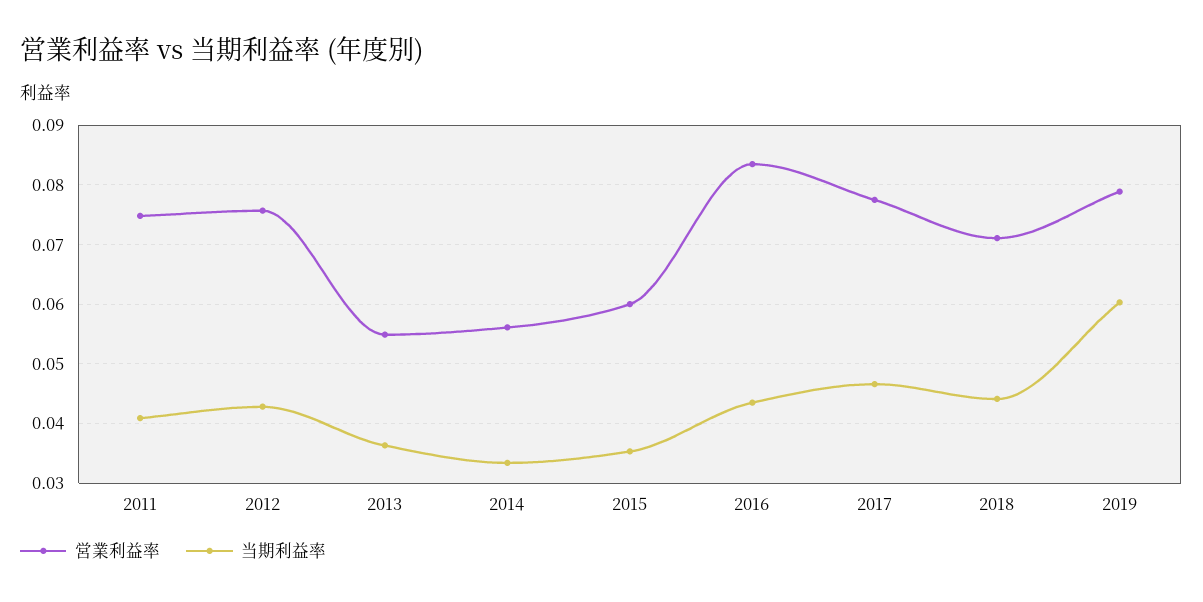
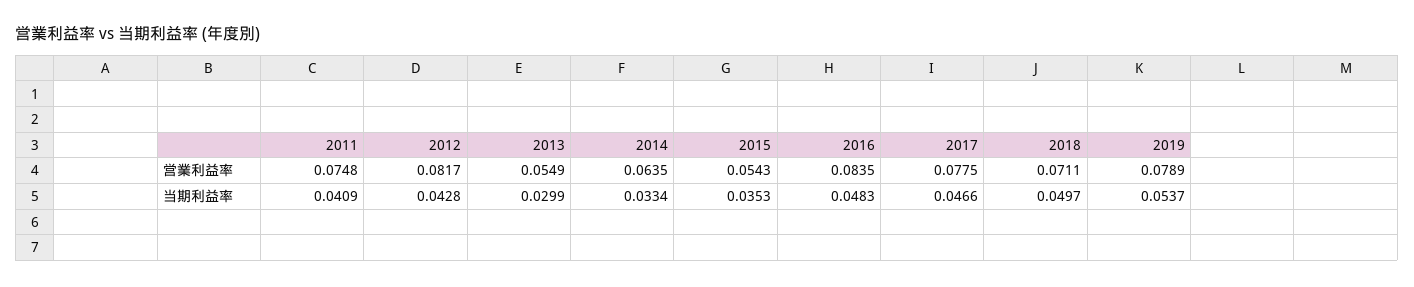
  {
    "営業利益率": {
      "2011": 0.0748,
-     "2012": 0.076,
+     "2012": 0.0817,
      "2013": 0.0549,
-     "2014": 0.056,
+     "2014": 0.0635,
-     "2015": 0.06,
+     "2015": 0.0543,
      "2016": 0.0835,
      "2017": 0.0775,
      "2018": 0.0711,
      "2019": 0.0789
    },
    "当期利益率": {
      "2011": 0.0409,
      "2012": 0.0428,
-     "2013": 0.036,
+     "2013": 0.0299,
      "2014": 0.0334,
      "2015": 0.0353,
-     "2016": 0.044,
+     "2016": 0.0483,
      "2017": 0.0466,
-     "2018": 0.044,
+     "2018": 0.0497,
-     "2019": 0.06
+     "2019": 0.0537
    }
  }

